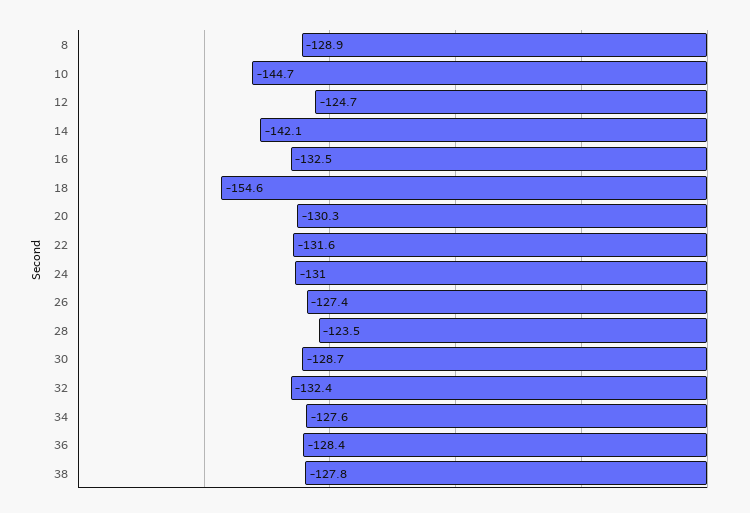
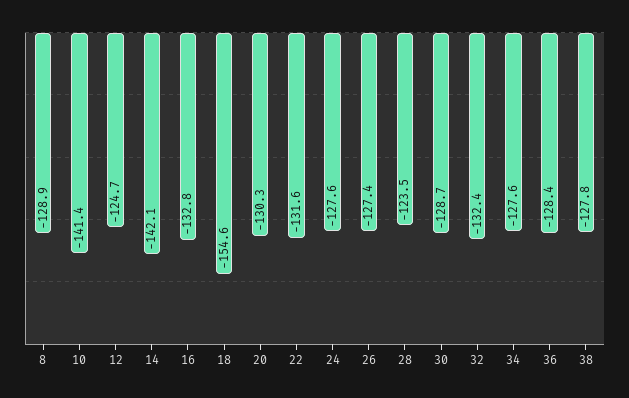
  {
    "8": -128.9,
-   "10": -144.7,
+   "10": -141.4,
    "12": -124.7,
    "14": -142.1,
-   "16": -132.5,
+   "16": -132.8,
    "18": -154.6,
    "20": -130.3,
    "22": -131.6,
-   "24": -131,
+   "24": -127.6,
    "26": -127.4,
    "28": -123.5,
    "30": -128.7,
    "32": -132.4,
    "34": -127.6,
    "36": -128.4,
    "38": -127.8
  }

